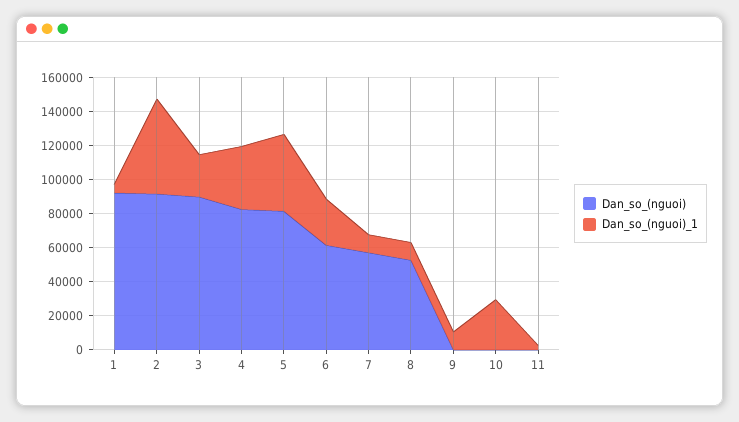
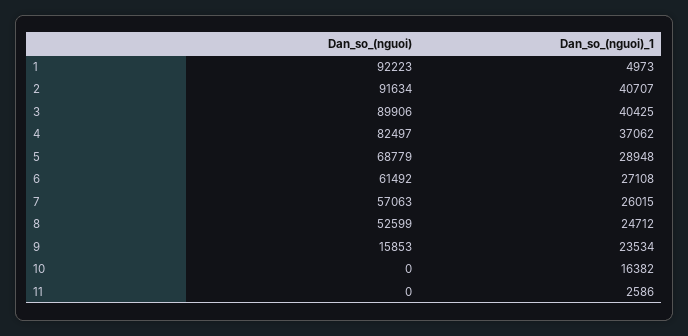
  {
    "Dan_so_(nguoi)": {
      "1": 92223,
      "2": 91634,
      "3": 89906,
      "4": 82497,
-     "5": 80000,
+     "5": 68779,
      "6": 61492,
      "7": 57063,
      "8": 52599,
-     "9": 0,
+     "9": 15853,
      "10": 0,
      "11": 0
    },
    "Dan_so_(nguoi)_1": {
      "1": 4973,
-     "2": 55000,
+     "2": 40707,
-     "3": 25000,
+     "3": 40425,
      "4": 37062,
-     "5": 45000,
+     "5": 28948,
      "6": 27108,
-     "7": 10000,
+     "7": 26015,
-     "8": 10000,
+     "8": 24712,
-     "9": 10000,
+     "9": 23534,
-     "10": 30000,
+     "10": 16382,
      "11": 2586
    }
  }

